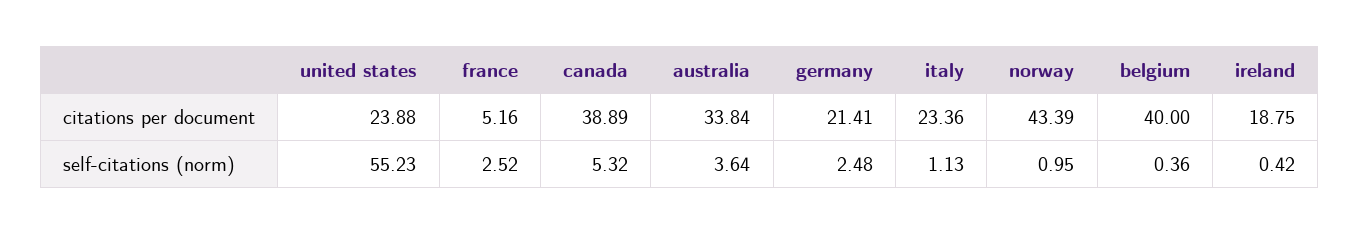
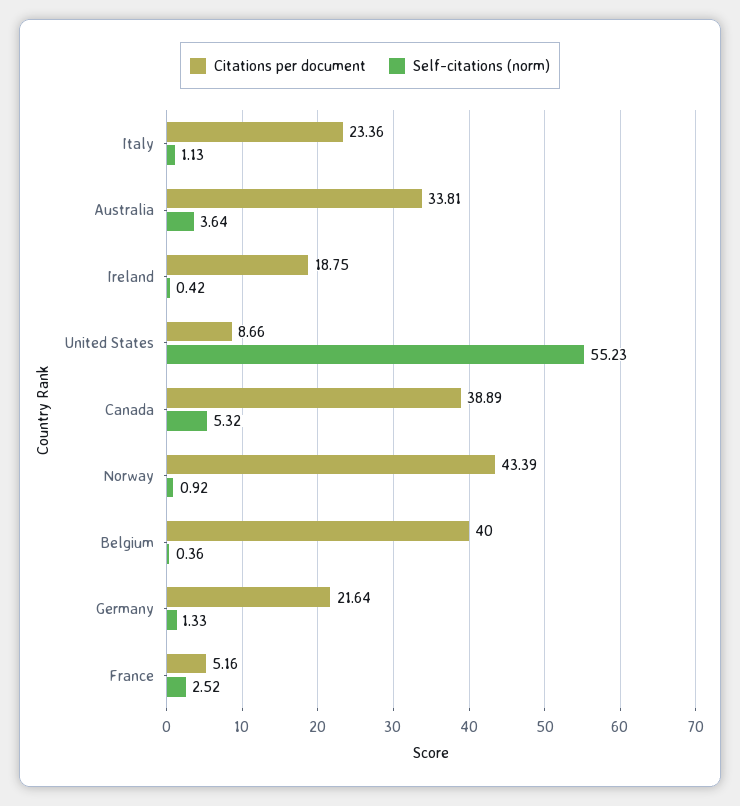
  {
    "citations per document": {
-     "united states": 23.88,
+     "united states": 8.66,
      "france": 5.16,
      "canada": 38.89,
-     "australia": 33.84,
+     "australia": 33.81,
-     "germany": 21.41,
+     "germany": 21.64,
      "italy": 23.36,
      "norway": 43.39,
      "belgium": 40,
      "ireland": 18.75
    },
    "self-citations (norm)": {
      "united states": 55.23,
      "france": 2.52,
      "canada": 5.32,
      "australia": 3.64,
-     "germany": 2.48,
+     "germany": 1.33,
      "italy": 1.13,
-     "norway": 0.95,
+     "norway": 0.92,
      "belgium": 0.36,
      "ireland": 0.42
    }
  }

